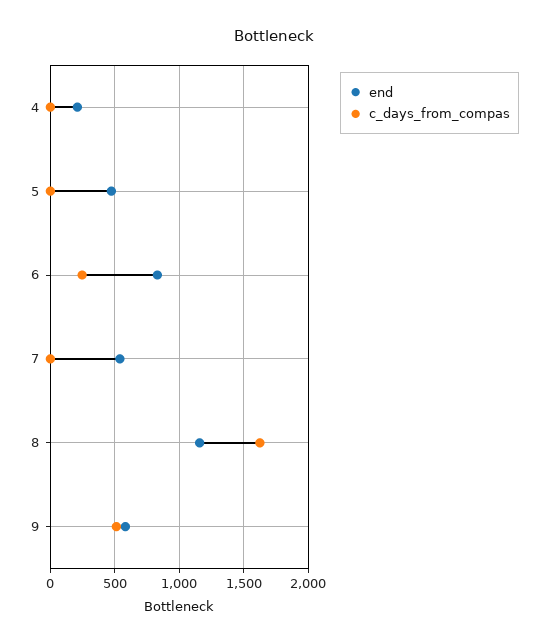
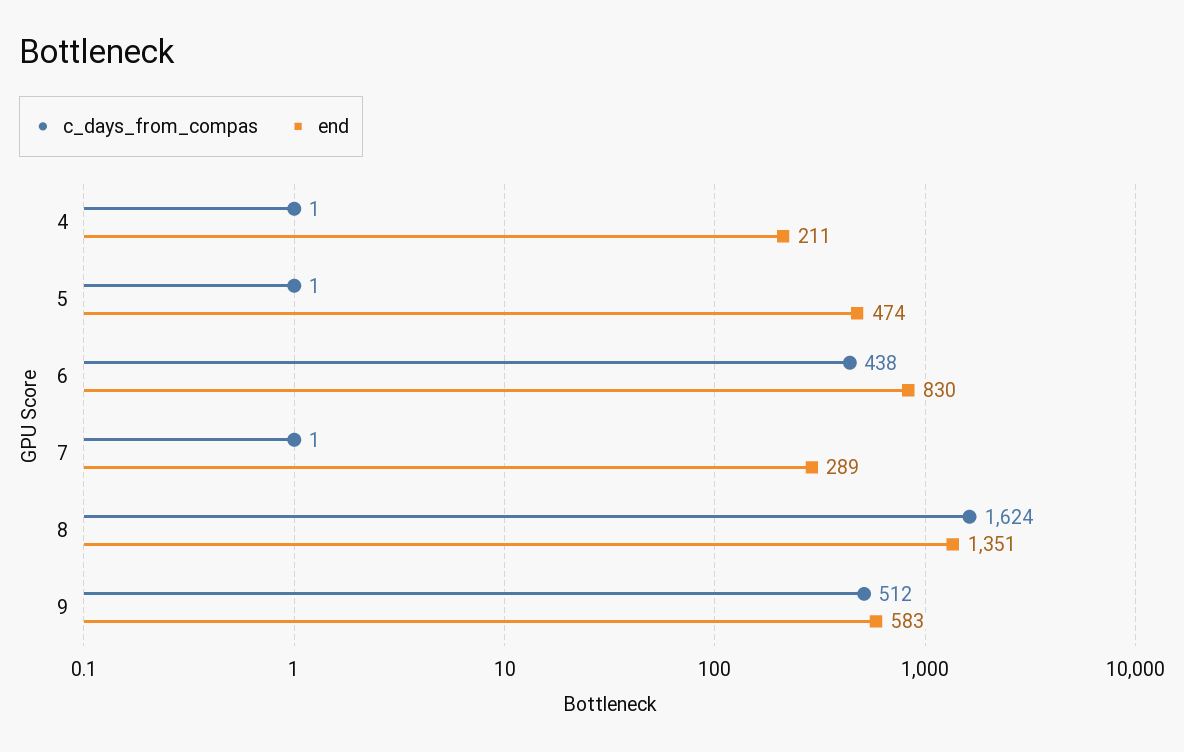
  {
    "end": {
      "4": 211,
      "5": 474,
      "6": 830,
-     "7": 550,
+     "7": 289,
-     "8": 1150,
+     "8": 1351,
      "9": 583
    },
    "c_days_from_compas": {
      "4": 1,
      "5": 1,
-     "6": 250,
+     "6": 438,
      "7": 1,
      "8": 1624,
      "9": 512
    }
  }

